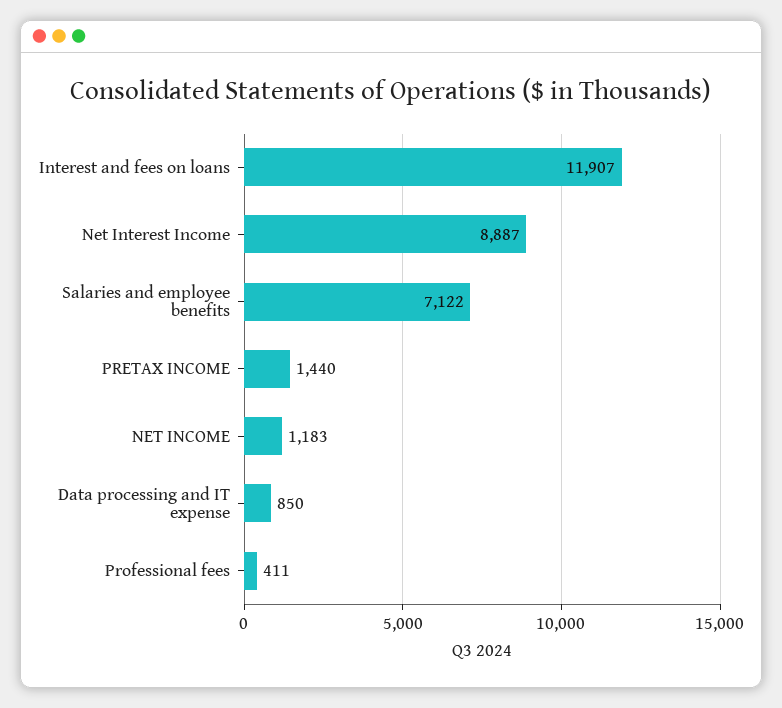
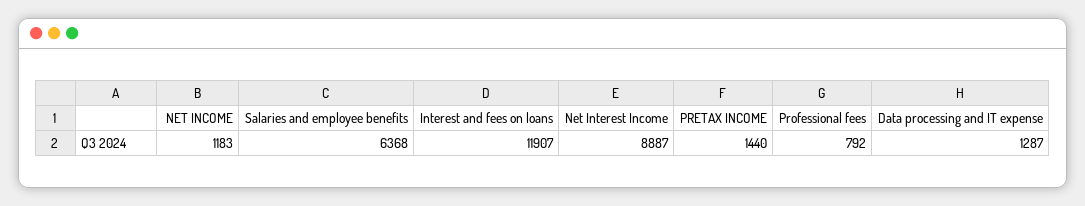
  {
    "Interest and fees on loans": 11907,
    "Net Interest Income": 8887,
-   "Salaries and employee benefits": 7122,
+   "Salaries and employee benefits": 6368,
    "PRETAX INCOME": 1440,
    "NET INCOME": 1183,
-   "Data processing and IT expense": 850,
+   "Data processing and IT expense": 1287,
-   "Professional fees": 411
+   "Professional fees": 792
  }

